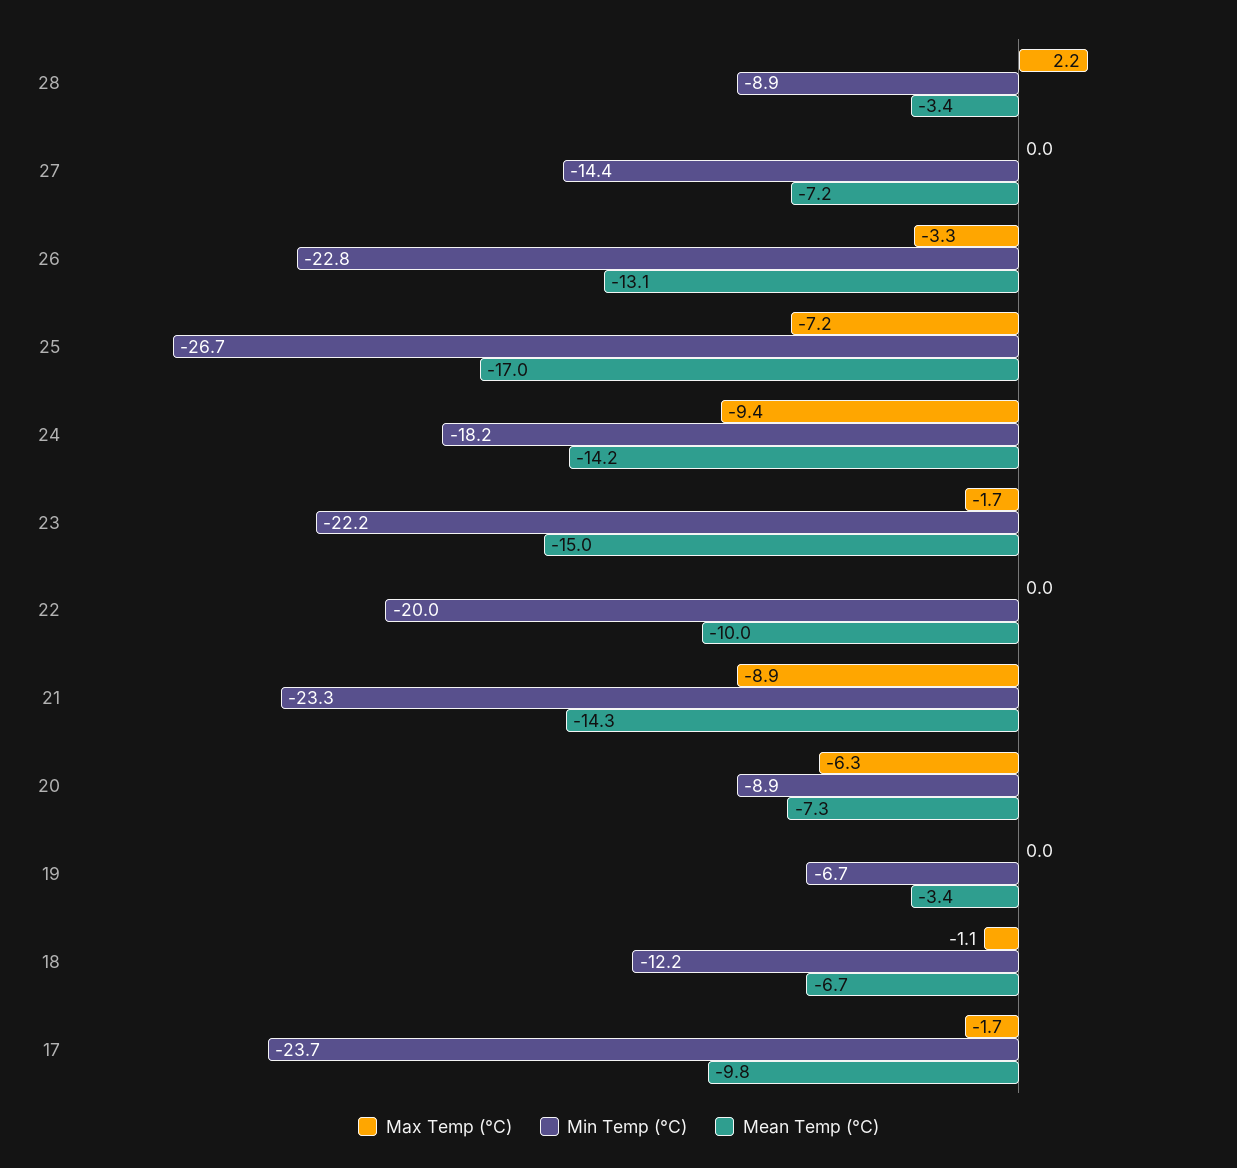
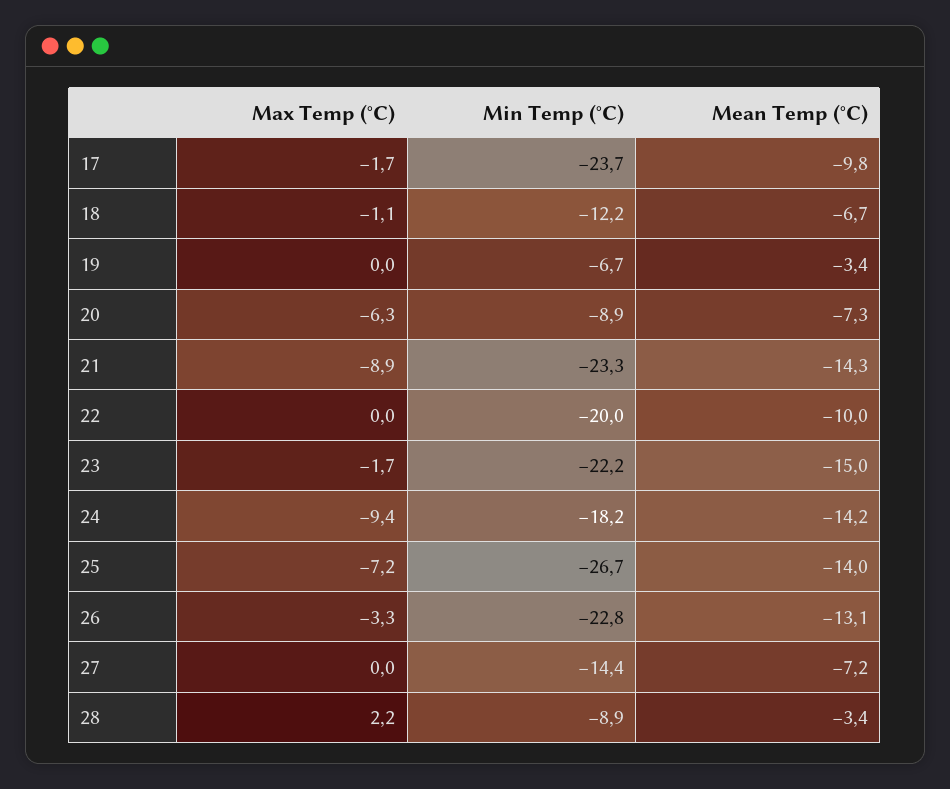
  {
    "Max Temp (°C)": {
      "28": 2.2,
      "27": 0,
      "26": -3.3,
      "25": -7.2,
      "24": -9.4,
      "23": -1.7,
      "22": 0,
      "21": -8.9,
      "20": -6.3,
      "19": 0,
      "18": -1.1,
      "17": -1.7
    },
    "Min Temp (°C)": {
      "28": -8.9,
      "27": -14.4,
      "26": -22.8,
      "25": -26.7,
      "24": -18.2,
      "23": -22.2,
      "22": -20,
      "21": -23.3,
      "20": -8.9,
      "19": -6.7,
      "18": -12.2,
      "17": -23.7
    },
    "Mean Temp (°C)": {
      "28": -3.4,
      "27": -7.2,
      "26": -13.1,
-     "25": -17,
+     "25": -14,
      "24": -14.2,
      "23": -15,
      "22": -10,
      "21": -14.3,
      "20": -7.3,
      "19": -3.4,
      "18": -6.7,
      "17": -9.8
    }
  }

